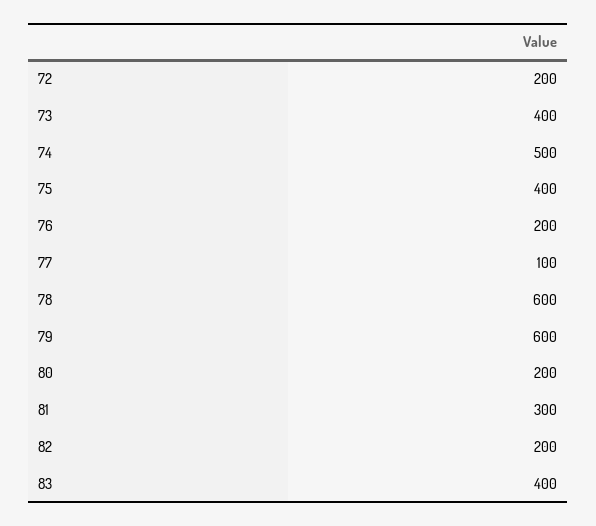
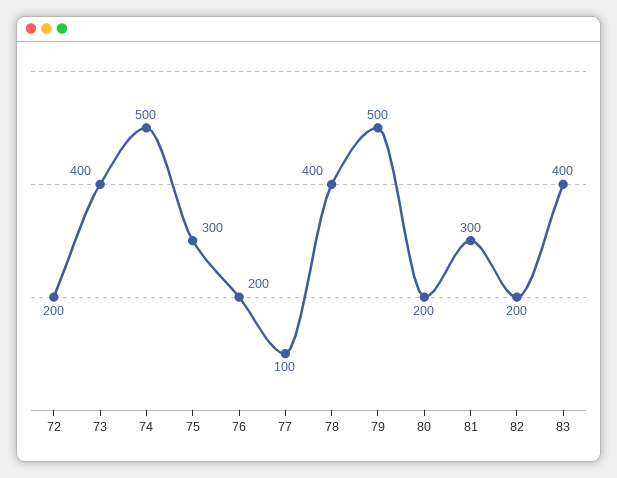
  {
    "72": 200,
    "73": 400,
    "74": 500,
-   "75": 400,
+   "75": 300,
    "76": 200,
    "77": 100,
-   "78": 600,
+   "78": 400,
-   "79": 600,
+   "79": 500,
    "80": 200,
    "81": 300,
    "82": 200,
    "83": 400
  }

